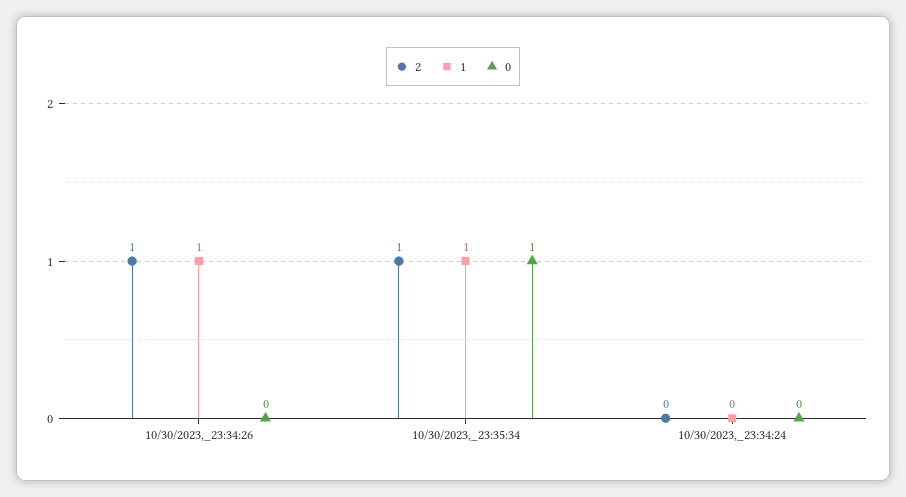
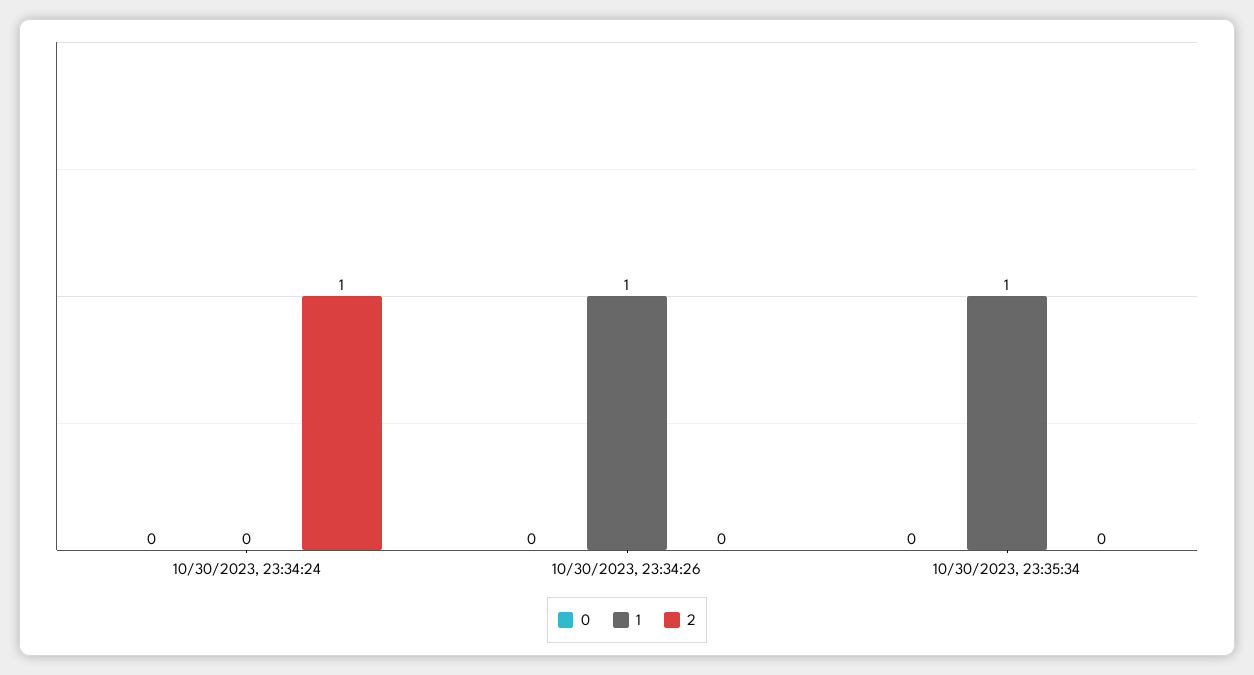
  {
    "2": {
-     "10/30/2023,_23:34:26": 1,
+     "10/30/2023,_23:34:26": 0,
-     "10/30/2023,_23:35:34": 1,
+     "10/30/2023,_23:35:34": 0,
-     "10/30/2023,_23:34:24": 0
+     "10/30/2023,_23:34:24": 1
    },
    "1": {
      "10/30/2023,_23:34:26": 1,
      "10/30/2023,_23:35:34": 1,
      "10/30/2023,_23:34:24": 0
    },
    "0": {
      "10/30/2023,_23:34:26": 0,
-     "10/30/2023,_23:35:34": 1,
+     "10/30/2023,_23:35:34": 0,
      "10/30/2023,_23:34:24": 0
    }
  }

